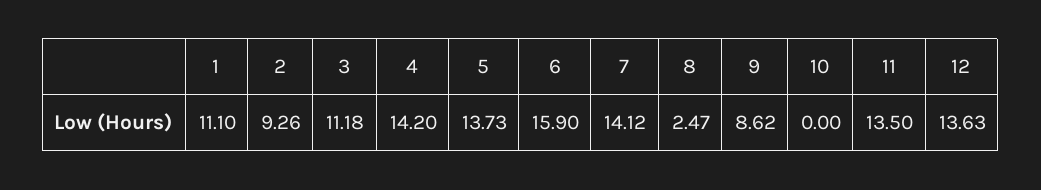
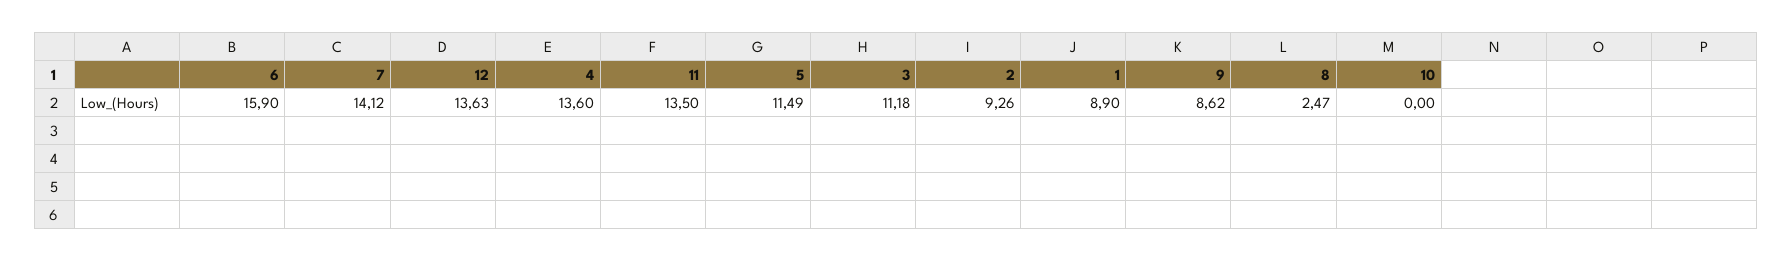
  {
-   "1": 11.1,
+   "1": 8.9,
    "2": 9.26,
    "3": 11.18,
-   "4": 14.2,
+   "4": 13.6,
-   "5": 13.73,
+   "5": 11.49,
    "6": 15.9,
    "7": 14.12,
    "8": 2.47,
    "9": 8.62,
    "10": 0,
    "11": 13.5,
    "12": 13.63
  }

